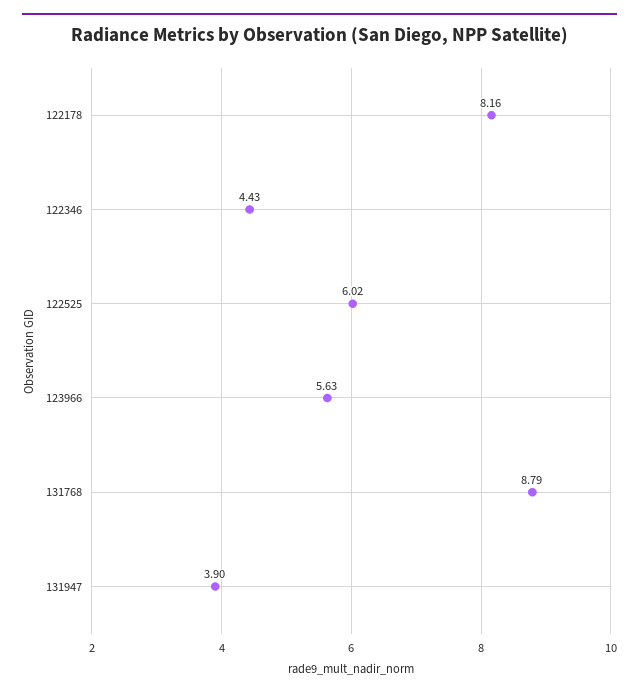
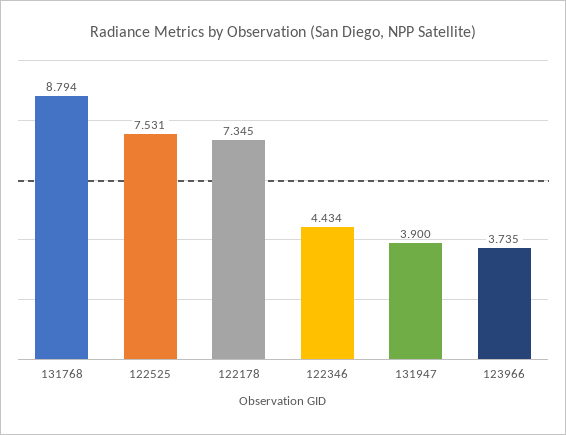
  {
-   "122178": 8.16,
+   "122178": 7.345,
    "122346": 4.434,
-   "122525": 6.02,
+   "122525": 7.531,
-   "123966": 5.63,
+   "123966": 3.735,
    "131768": 8.794,
    "131947": 3.9
  }

